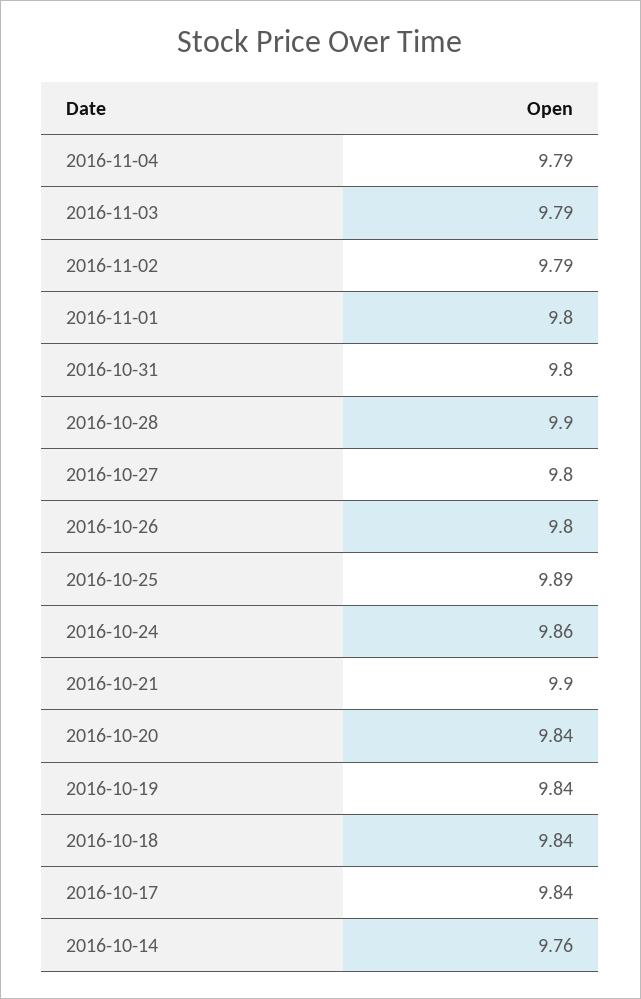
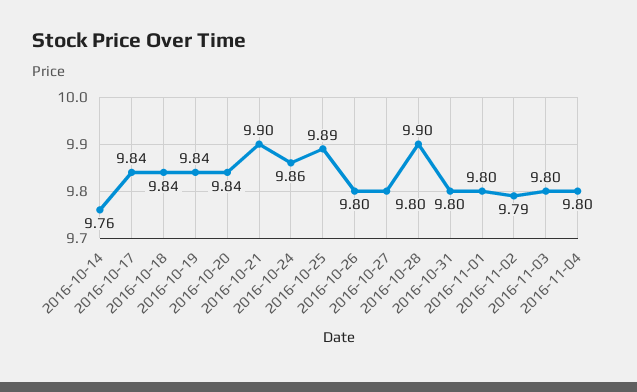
  {
-   "2016-11-04": 9.79,
+   "2016-11-04": 9.8,
-   "2016-11-03": 9.79,
+   "2016-11-03": 9.8,
    "2016-11-02": 9.79,
    "2016-11-01": 9.8,
    "2016-10-31": 9.8,
    "2016-10-28": 9.9,
    "2016-10-27": 9.8,
    "2016-10-26": 9.8,
    "2016-10-25": 9.89,
    "2016-10-24": 9.86,
    "2016-10-21": 9.9,
    "2016-10-20": 9.84,
    "2016-10-19": 9.84,
    "2016-10-18": 9.84,
    "2016-10-17": 9.84,
    "2016-10-14": 9.76
  }

